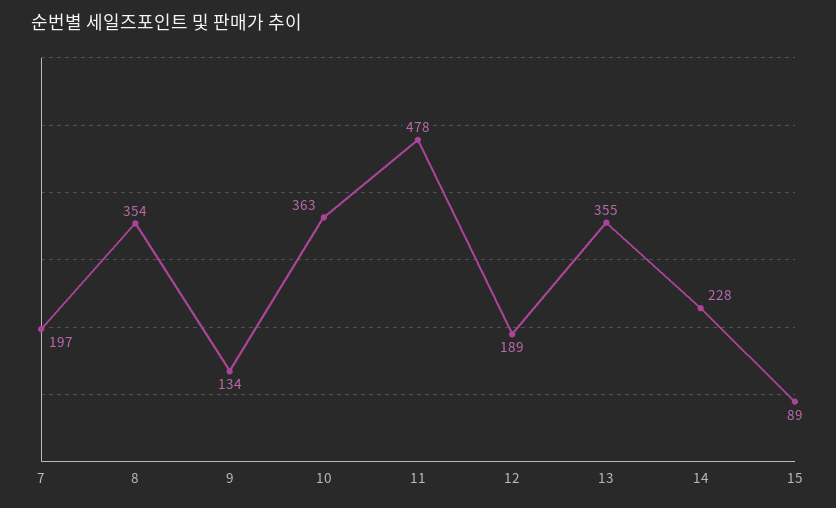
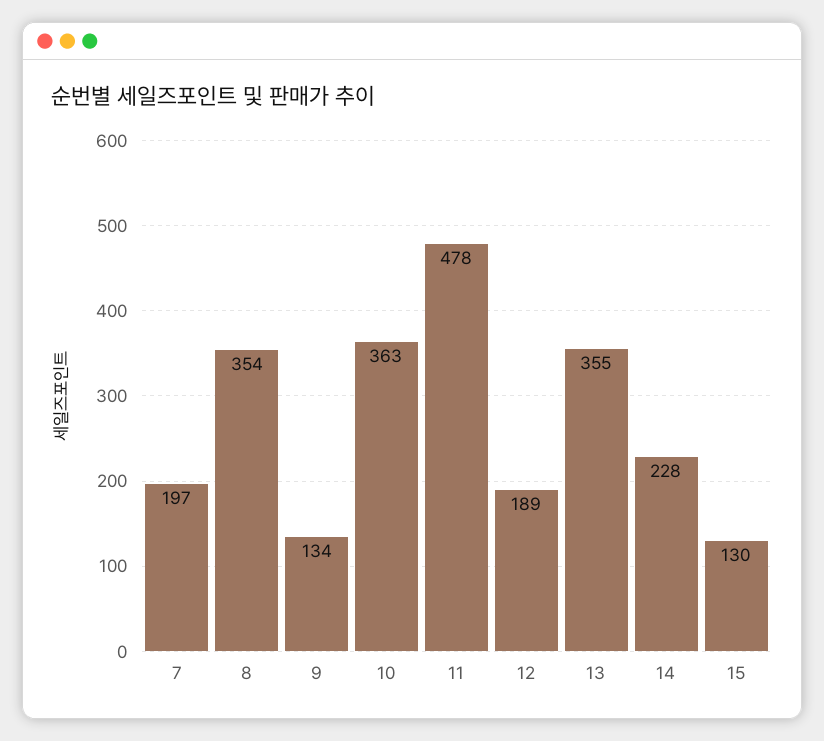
  {
    "7": 197,
    "8": 354,
    "9": 134,
    "10": 363,
    "11": 478,
    "12": 189,
    "13": 355,
    "14": 228,
-   "15": 89
+   "15": 130
  }

